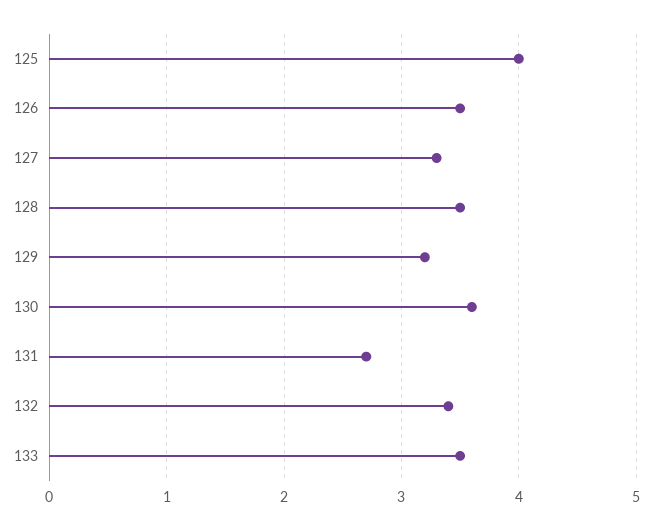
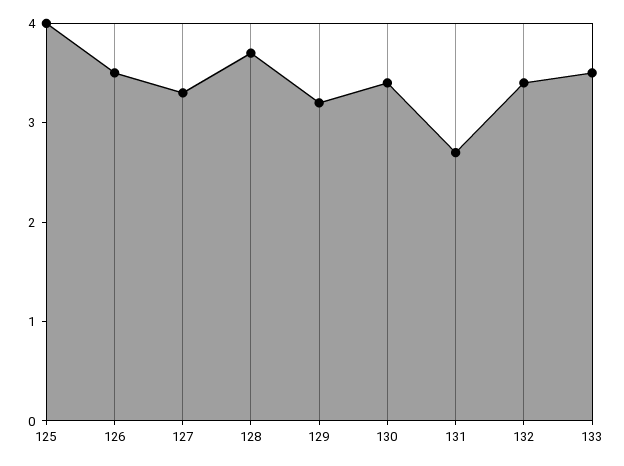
  {
    "125": 4,
    "126": 3.5,
    "127": 3.3,
-   "128": 3.5,
+   "128": 3.7,
    "129": 3.2,
-   "130": 3.6,
+   "130": 3.4,
    "131": 2.7,
    "132": 3.4,
    "133": 3.5
  }

